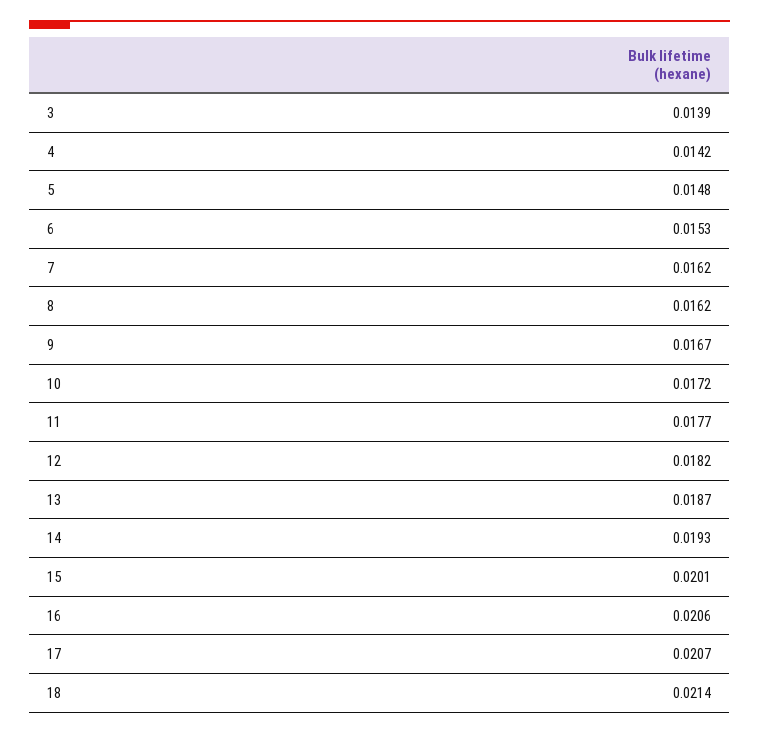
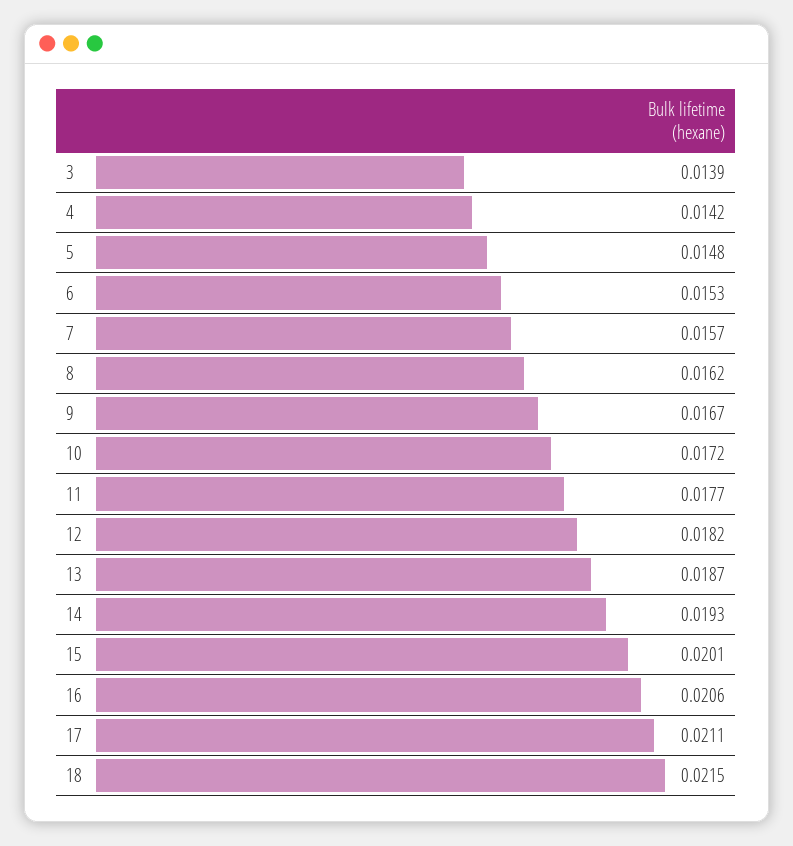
  {
    "3": 0.0139,
    "4": 0.0142,
    "5": 0.0148,
    "6": 0.0153,
-   "7": 0.0162,
+   "7": 0.0157,
    "8": 0.0162,
    "9": 0.0167,
    "10": 0.0172,
    "11": 0.0177,
    "12": 0.0182,
    "13": 0.0187,
    "14": 0.0193,
    "15": 0.0201,
    "16": 0.0206,
-   "17": 0.0207,
+   "17": 0.0211,
-   "18": 0.0214
+   "18": 0.0215
  }

